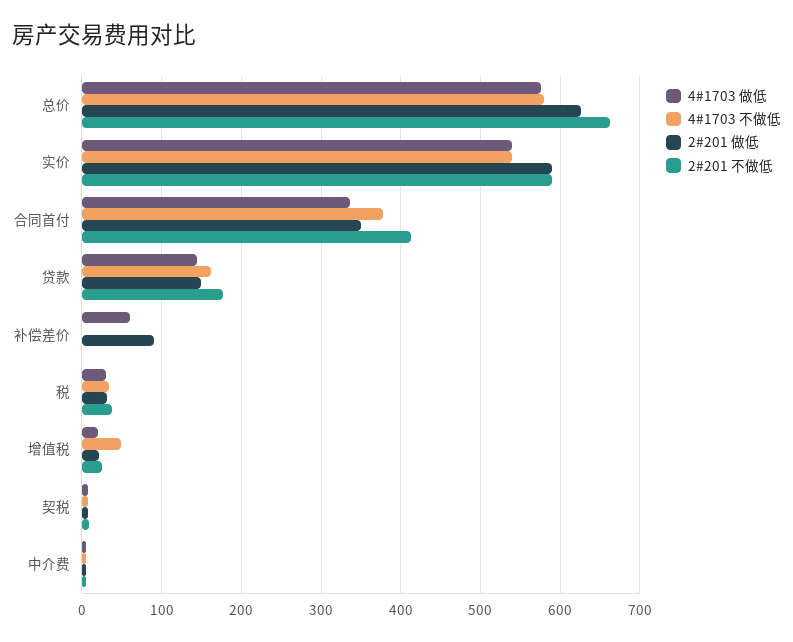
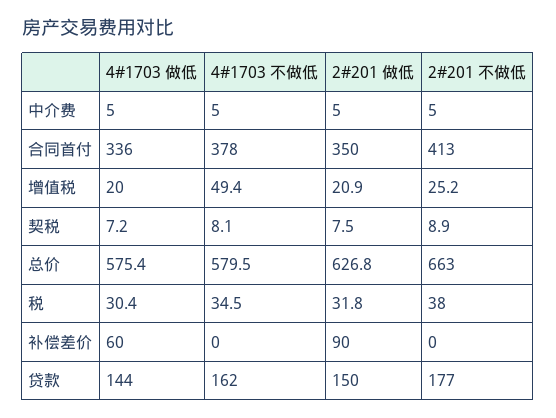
  {
    "4#1703 做低": {
      "总价": 575.4,
-     "实价": 540,
      "合同首付": 336,
      "贷款": 144,
      "补偿差价": 60,
      "税": 30.4,
      "增值税": 20,
      "契税": 7.2,
      "中介费": 5
    },
    "4#1703 不做低": {
      "总价": 579.5,
-     "实价": 540,
      "合同首付": 378,
      "贷款": 162,
      "补偿差价": 0,
      "税": 34.5,
      "增值税": 49.4,
      "契税": 8.1,
      "中介费": 5
    },
    "2#201 做低": {
      "总价": 626.8,
-     "实价": 590,
      "合同首付": 350,
      "贷款": 150,
      "补偿差价": 90,
      "税": 31.8,
      "增值税": 20.9,
      "契税": 7.5,
      "中介费": 5
    },
    "2#201 不做低": {
      "总价": 663,
-     "实价": 590,
      "合同首付": 413,
      "贷款": 177,
      "补偿差价": 0,
      "税": 38,
      "增值税": 25.2,
      "契税": 8.9,
      "中介费": 5
    }
  }

